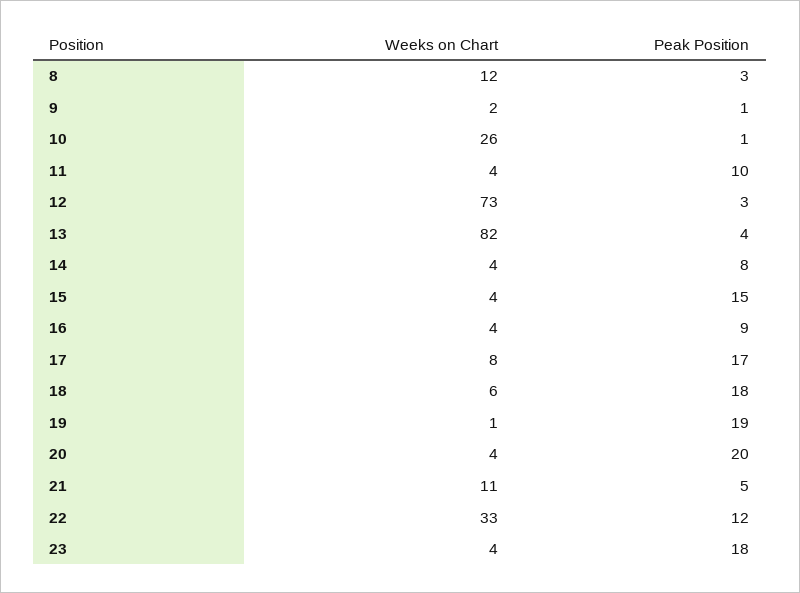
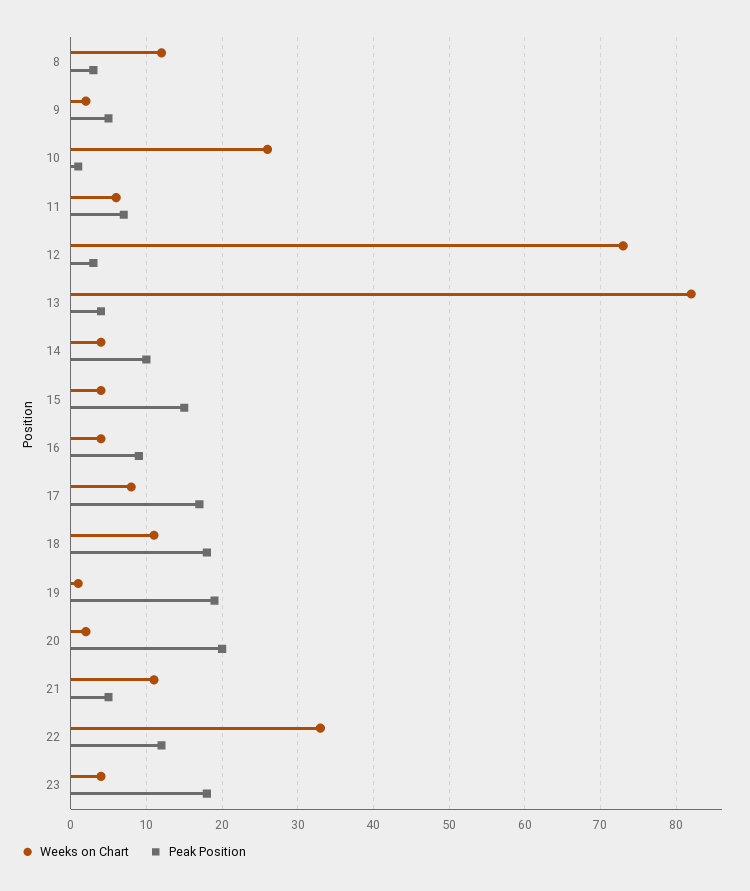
  {
    "Weeks on Chart": {
      "8": 12,
      "9": 2,
      "10": 26,
-     "11": 4,
+     "11": 6,
      "12": 73,
      "13": 82,
      "14": 4,
      "15": 4,
      "16": 4,
      "17": 8,
-     "18": 6,
+     "18": 11,
      "19": 1,
-     "20": 4,
+     "20": 2,
      "21": 11,
      "22": 33,
      "23": 4
    },
    "Peak Position": {
      "8": 3,
-     "9": 1,
+     "9": 5,
      "10": 1,
-     "11": 10,
+     "11": 7,
      "12": 3,
      "13": 4,
-     "14": 8,
+     "14": 10,
      "15": 15,
      "16": 9,
      "17": 17,
      "18": 18,
      "19": 19,
      "20": 20,
      "21": 5,
      "22": 12,
      "23": 18
    }
  }

